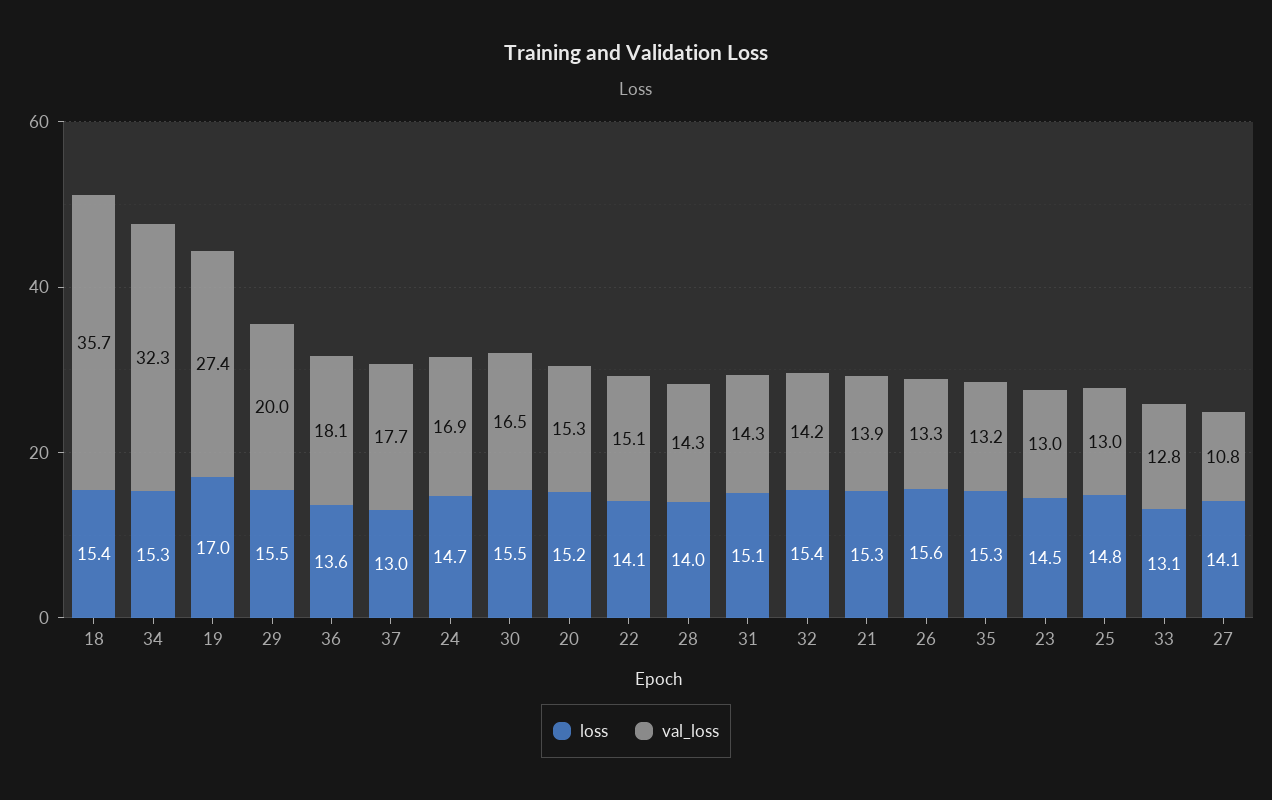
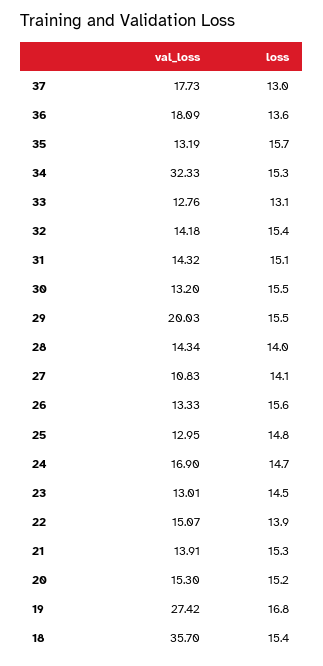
  {
    "loss": {
      "18": 15.4,
      "34": 15.3,
-     "19": 17,
+     "19": 16.8,
      "29": 15.5,
      "36": 13.6,
      "37": 13,
      "24": 14.7,
      "30": 15.5,
      "20": 15.2,
-     "22": 14.1,
+     "22": 13.9,
      "28": 14,
      "31": 15.1,
      "32": 15.4,
      "21": 15.3,
      "26": 15.6,
-     "35": 15.3,
+     "35": 15.7,
      "23": 14.5,
      "25": 14.8,
      "33": 13.1,
      "27": 14.1
    },
    "val_loss": {
      "18": 35.7,
      "34": 32.33,
      "19": 27.42,
      "29": 20.03,
      "36": 18.09,
      "37": 17.73,
      "24": 16.9,
-     "30": 16.5,
+     "30": 13.2,
      "20": 15.3,
      "22": 15.07,
      "28": 14.34,
      "31": 14.32,
      "32": 14.18,
      "21": 13.91,
      "26": 13.33,
      "35": 13.19,
      "23": 13.01,
      "25": 12.95,
      "33": 12.76,
      "27": 10.83
    }
  }

